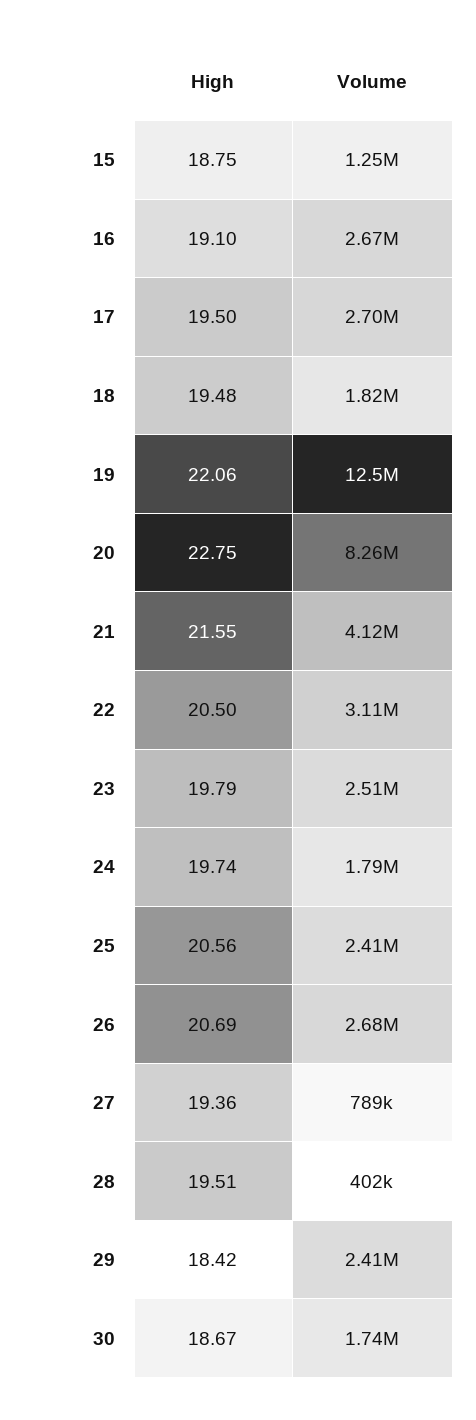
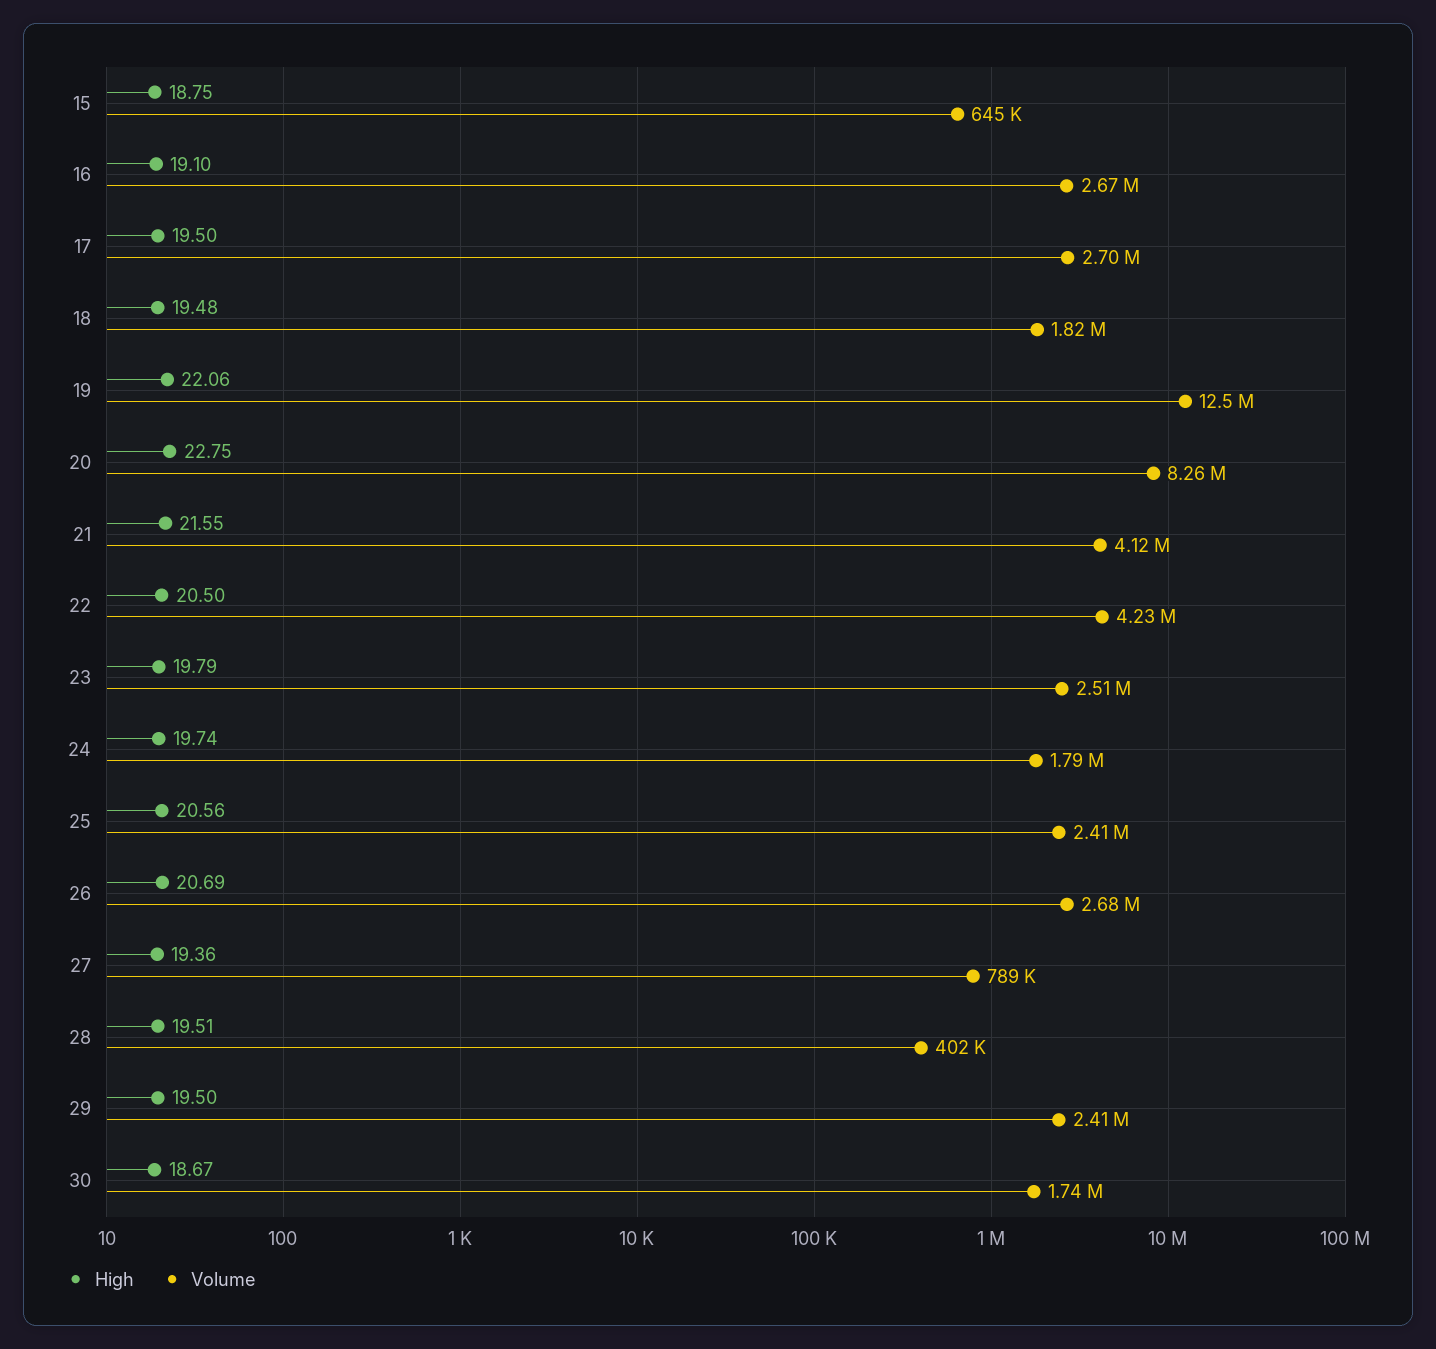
  {
    "High": {
      "15": 18.75,
      "16": 19.1,
      "17": 19.5,
      "18": 19.48,
      "19": 22.06,
      "20": 22.75,
      "21": 21.55,
      "22": 20.5,
      "23": 19.79,
      "24": 19.74,
      "25": 20.56,
      "26": 20.69,
      "27": 19.36,
      "28": 19.51,
-     "29": 18.42,
+     "29": 19.5,
      "30": 18.67
    },
    "Volume": {
-     "15": 1250000,
+     "15": 645000,
      "16": 2670000,
      "17": 2700000,
      "18": 1820000,
      "19": 12500000,
      "20": 8260000,
      "21": 4120000,
-     "22": 3110000,
+     "22": 4230000,
      "23": 2510000,
      "24": 1790000,
      "25": 2410000,
      "26": 2680000,
      "27": 789000,
      "28": 402000,
      "29": 2410000,
      "30": 1740000
    }
  }

